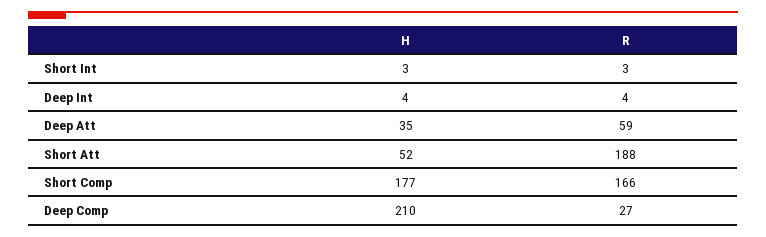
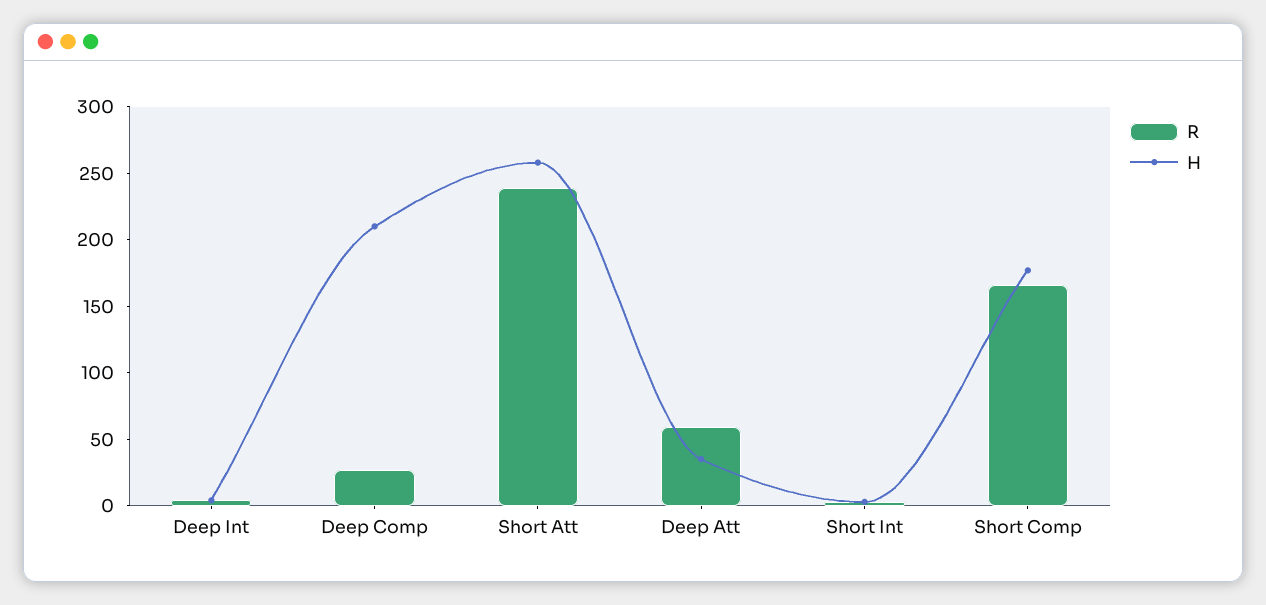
  {
    "H": {
      "Short Int": 3,
      "Deep Int": 4,
      "Deep Att": 35,
-     "Short Att": 52,
+     "Short Att": 260,
      "Short Comp": 177,
      "Deep Comp": 210
    },
    "R": {
      "Short Int": 3,
      "Deep Int": 4,
      "Deep Att": 59,
-     "Short Att": 188,
+     "Short Att": 240,
      "Short Comp": 166,
      "Deep Comp": 27
    }
  }

